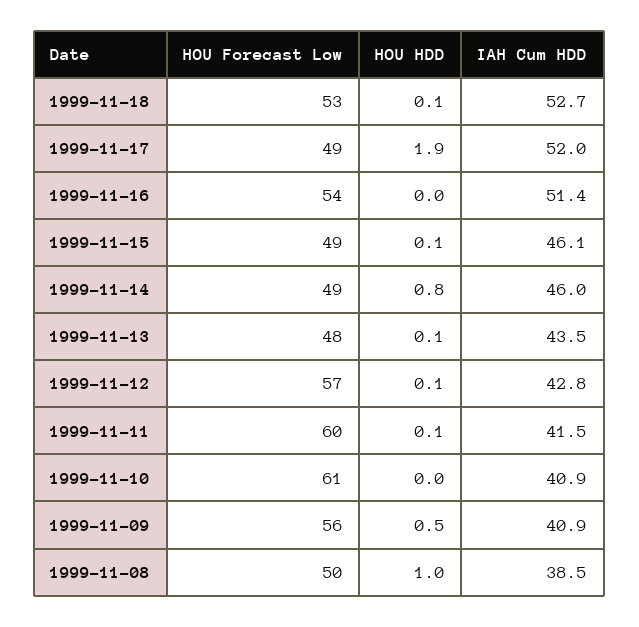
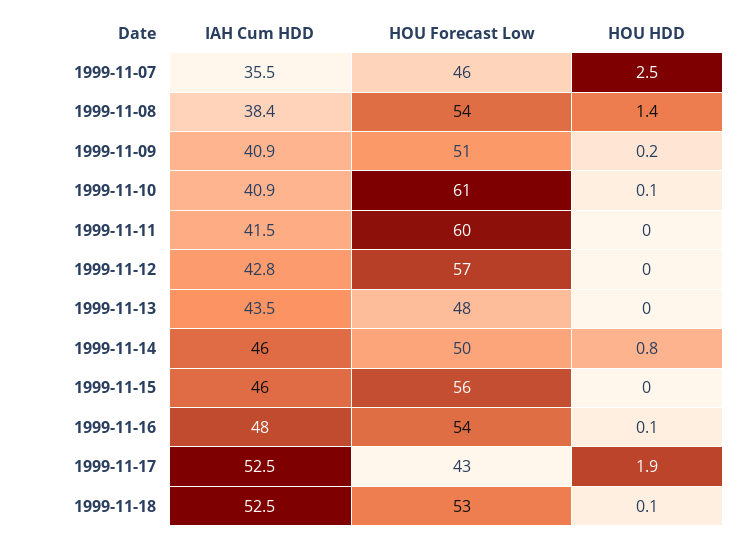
  {
    "HOU Forecast Low": {
      "1999-11-18": 53,
-     "1999-11-17": 49,
+     "1999-11-17": 43,
      "1999-11-16": 54,
-     "1999-11-15": 49,
+     "1999-11-15": 56,
-     "1999-11-14": 49,
+     "1999-11-14": 50,
      "1999-11-13": 48,
      "1999-11-12": 57,
      "1999-11-11": 60,
      "1999-11-10": 61,
-     "1999-11-09": 56,
+     "1999-11-09": 51,
-     "1999-11-08": 50
+     "1999-11-08": 54,
+     "1999-11-07": 46
    },
    "HOU HDD": {
      "1999-11-18": 0.1,
      "1999-11-17": 1.9,
-     "1999-11-16": 0,
+     "1999-11-16": 0.1,
-     "1999-11-15": 0.1,
+     "1999-11-15": 0,
      "1999-11-14": 0.8,
-     "1999-11-13": 0.1,
+     "1999-11-13": 0,
-     "1999-11-12": 0.1,
+     "1999-11-12": 0,
-     "1999-11-11": 0.1,
+     "1999-11-11": 0,
-     "1999-11-10": 0,
+     "1999-11-10": 0.1,
-     "1999-11-09": 0.5,
+     "1999-11-09": 0.2,
-     "1999-11-08": 1
+     "1999-11-08": 1.4,
+     "1999-11-07": 2.5
    },
    "IAH Cum HDD": {
-     "1999-11-18": 52.7,
+     "1999-11-18": 52.5,
-     "1999-11-17": 52,
+     "1999-11-17": 52.5,
-     "1999-11-16": 51.4,
+     "1999-11-16": 48,
-     "1999-11-15": 46.1,
+     "1999-11-15": 46,
      "1999-11-14": 46,
      "1999-11-13": 43.5,
      "1999-11-12": 42.8,
      "1999-11-11": 41.5,
      "1999-11-10": 40.9,
      "1999-11-09": 40.9,
-     "1999-11-08": 38.5
+     "1999-11-08": 38.4,
+     "1999-11-07": 35.5
    }
  }

